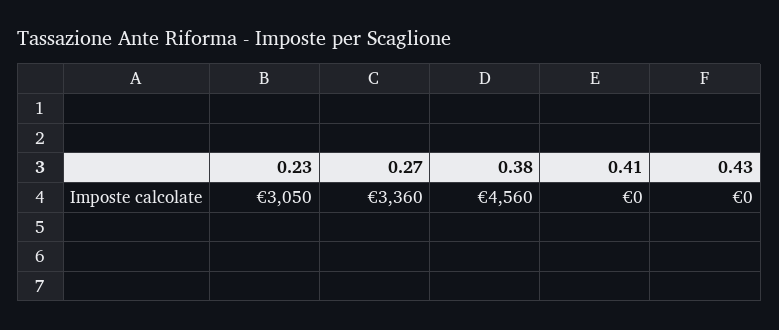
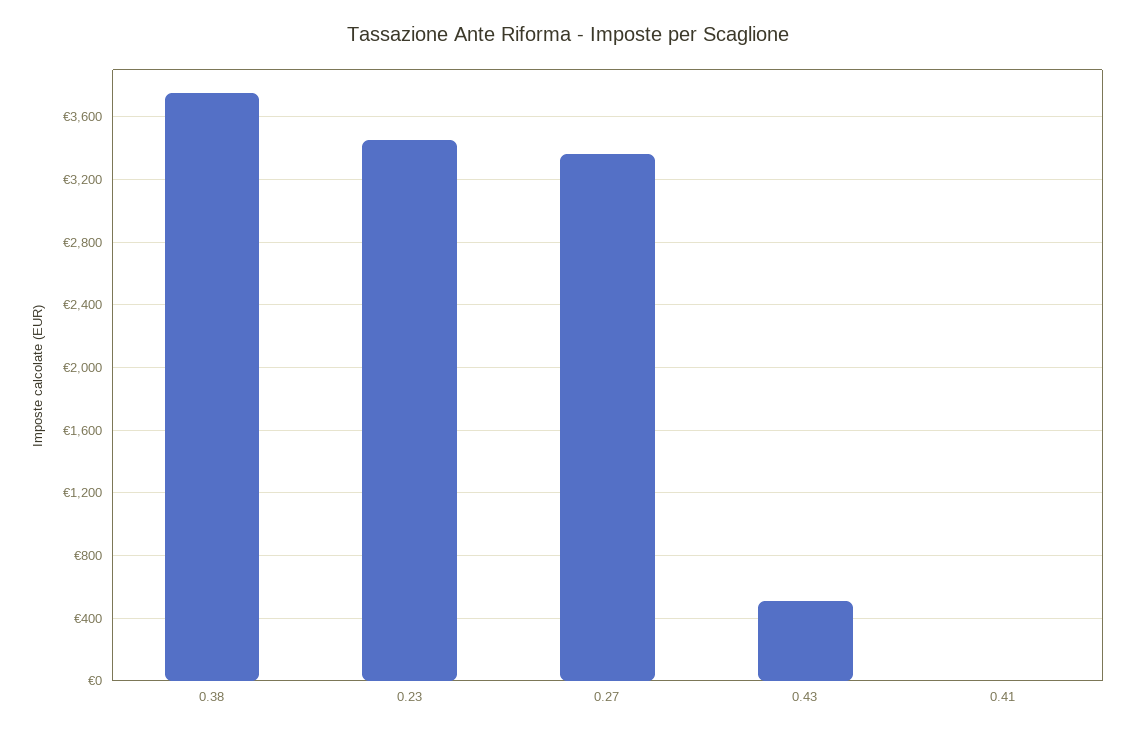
  {
-   "0.23": 3050,
+   "0.23": 3450,
    "0.27": 3360,
-   "0.38": 4560,
+   "0.38": 3750,
    "0.41": 0,
-   "0.43": 0
+   "0.43": 500
  }

